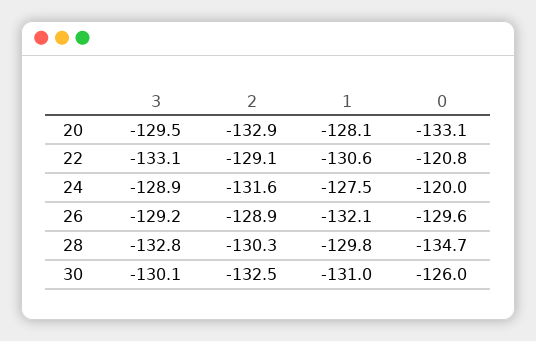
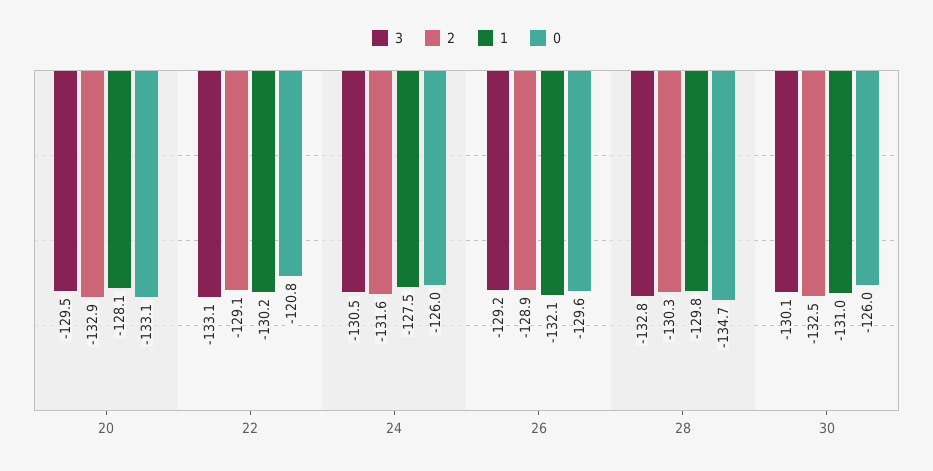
  {
    "3": {
      "20": -129.5,
      "22": -133.1,
-     "24": -128.9,
+     "24": -130.5,
      "26": -129.2,
      "28": -132.8,
      "30": -130.1
    },
    "2": {
      "20": -132.9,
      "22": -129.1,
      "24": -131.6,
      "26": -128.9,
      "28": -130.3,
      "30": -132.5
    },
    "1": {
      "20": -128.1,
-     "22": -130.6,
+     "22": -130.2,
      "24": -127.5,
      "26": -132.1,
      "28": -129.8,
      "30": -131
    },
    "0": {
      "20": -133.1,
      "22": -120.8,
-     "24": -120,
+     "24": -126,
      "26": -129.6,
      "28": -134.7,
      "30": -126
    }
  }

